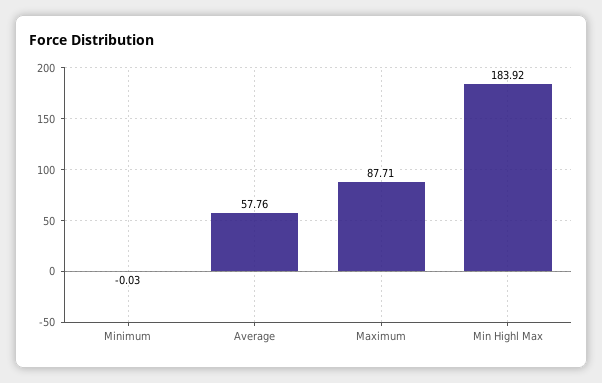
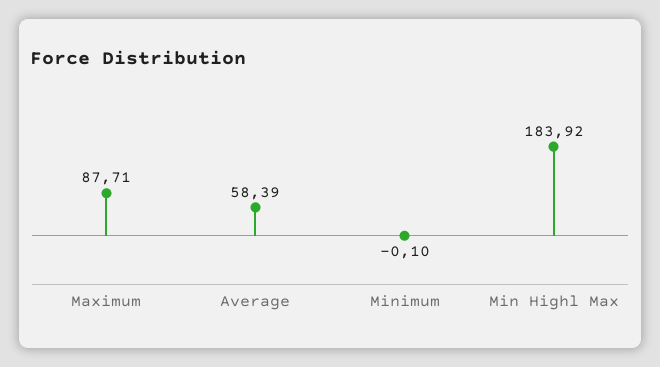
  {
-   "Minimum": -0.03,
+   "Minimum": -0.1,
-   "Average": 57.76,
+   "Average": 58.39,
    "Maximum": 87.71,
    "Min Highl Max": 183.92
  }

